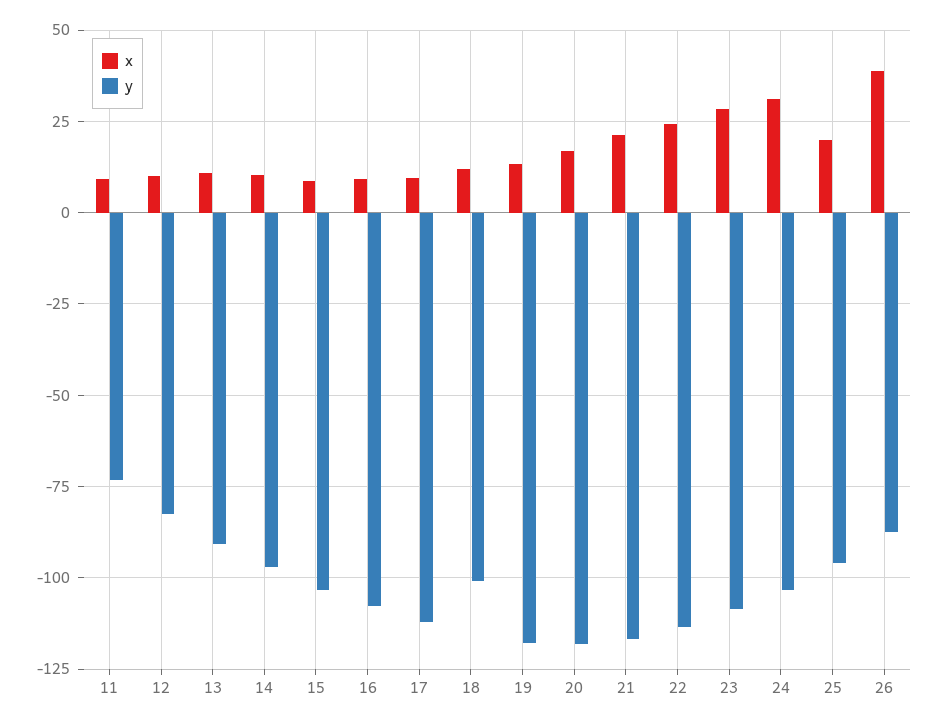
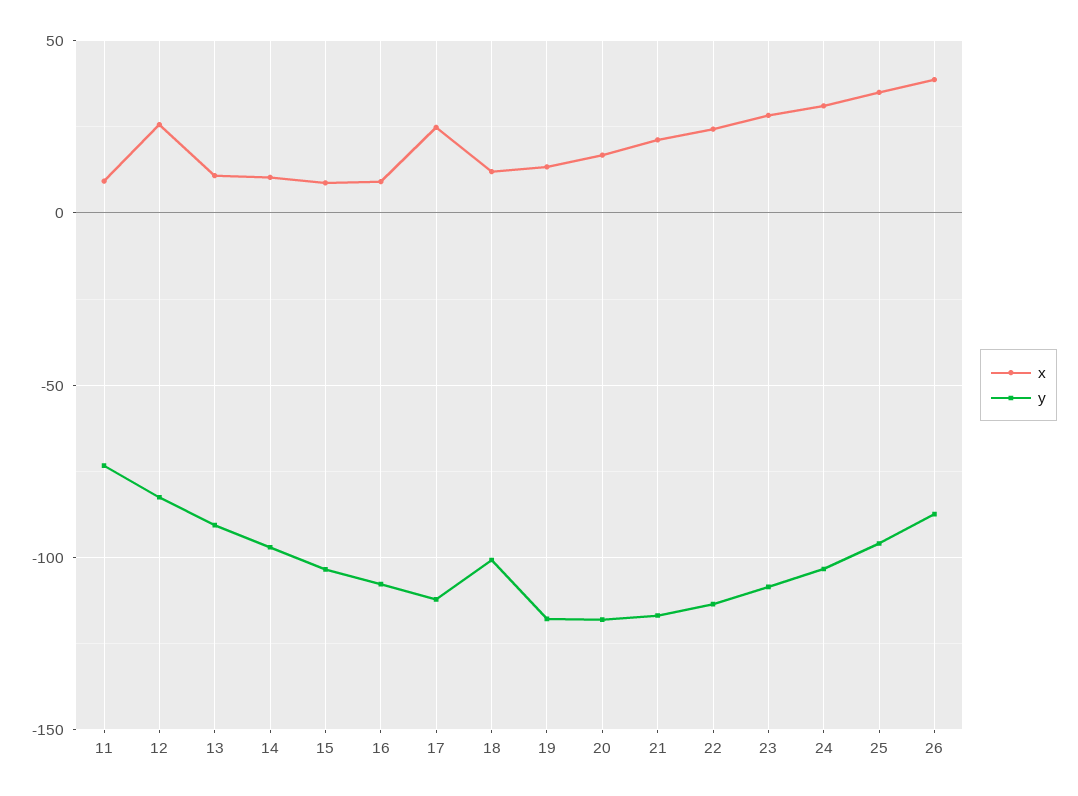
  {
    "x": {
      "11": 10,
-     "12": 10,
+     "12": 25,
      "13": 10,
      "14": 10,
      "15": 7.5,
      "16": 10,
-     "17": 10,
+     "17": 25,
      "18": 12.5,
      "19": 12.5,
      "20": 17.5,
      "21": 20,
      "22": 25,
      "23": 27.5,
      "24": 30,
-     "25": 20,
+     "25": 35,
      "26": 37.5
    },
    "y": {
      "11": -72.5,
      "12": -82.5,
      "13": -90,
      "14": -97.5,
      "15": -102.5,
      "16": -107.5,
      "17": -112.5,
      "18": -100,
      "19": -117.5,
      "20": -117.5,
      "21": -117.5,
      "22": -112.5,
      "23": -107.5,
      "24": -102.5,
      "25": -95,
      "26": -87.5
    }
  }

